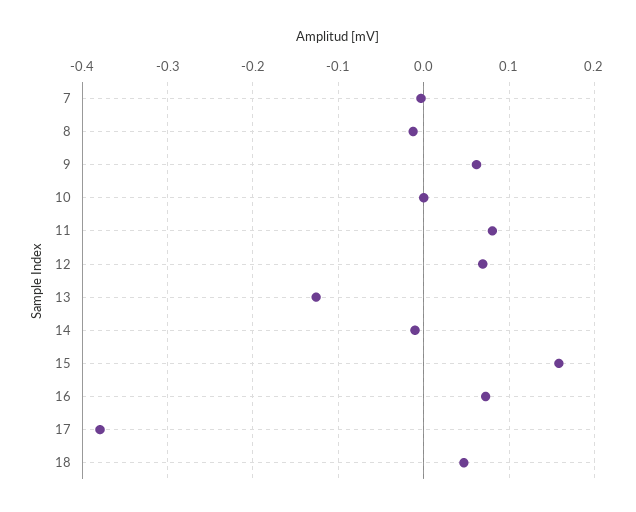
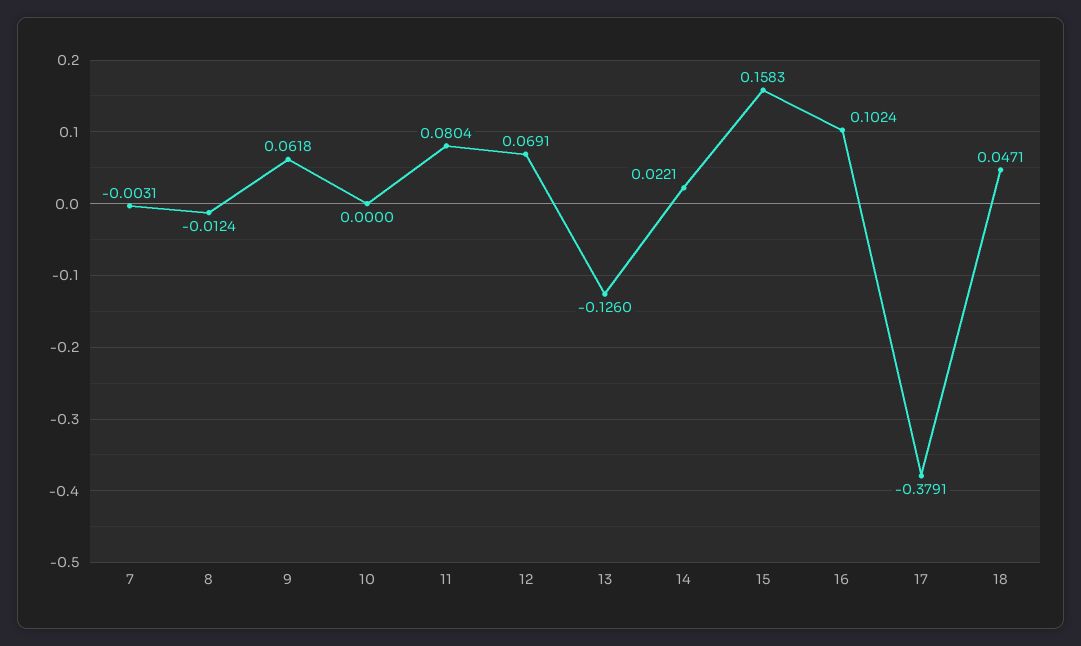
  {
    "7": -0.0031,
    "8": -0.0124,
    "9": 0.0618,
    "10": 0,
    "11": 0.0804,
    "12": 0.0691,
    "13": -0.126,
-   "14": -0.01,
+   "14": 0.0221,
    "15": 0.1583,
-   "16": 0.07,
+   "16": 0.1024,
    "17": -0.3791,
    "18": 0.0471
  }

